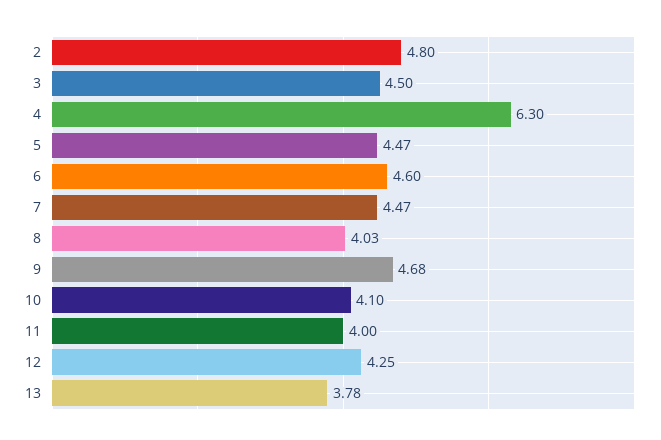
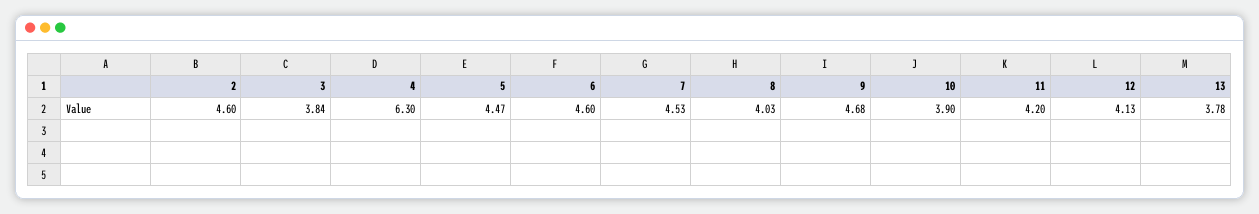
  {
-   "2": 4.8,
+   "2": 4.6,
-   "3": 4.5,
+   "3": 3.84,
    "4": 6.3,
    "5": 4.47,
    "6": 4.6,
-   "7": 4.47,
+   "7": 4.53,
    "8": 4.03,
    "9": 4.68,
-   "10": 4.1,
+   "10": 3.9,
-   "11": 4,
+   "11": 4.2,
-   "12": 4.25,
+   "12": 4.13,
    "13": 3.78
  }

